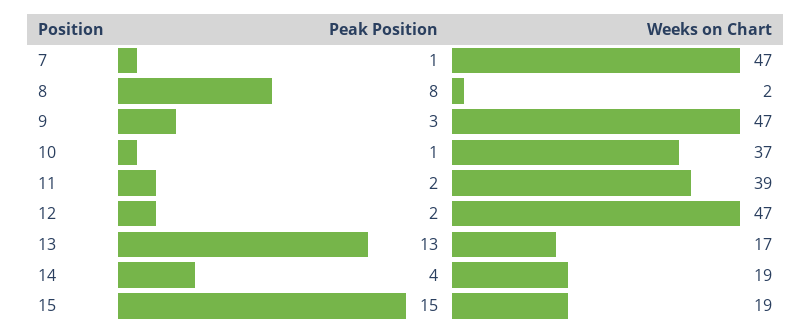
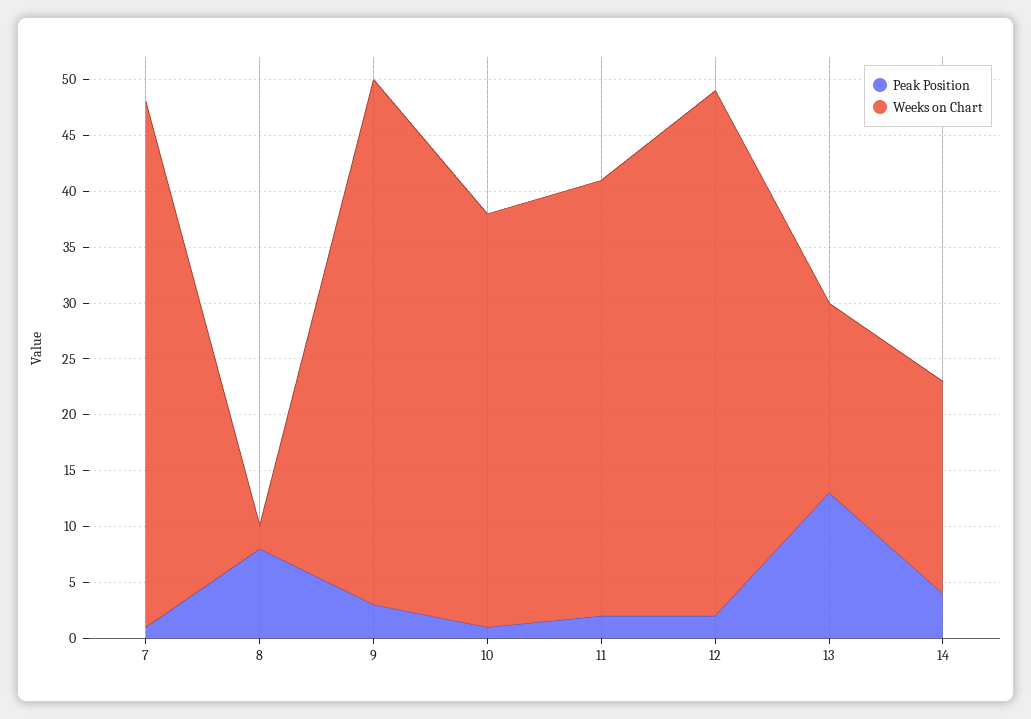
  {
    "Peak Position": {
      "7": 1,
      "8": 8,
      "9": 3,
      "10": 1,
      "11": 2,
      "12": 2,
      "13": 13,
-     "14": 4,
+     "14": 4
-     "15": 15
    },
    "Weeks on Chart": {
      "7": 47,
      "8": 2,
      "9": 47,
      "10": 37,
      "11": 39,
      "12": 47,
      "13": 17,
-     "14": 19,
+     "14": 19
-     "15": 19
    }
  }

